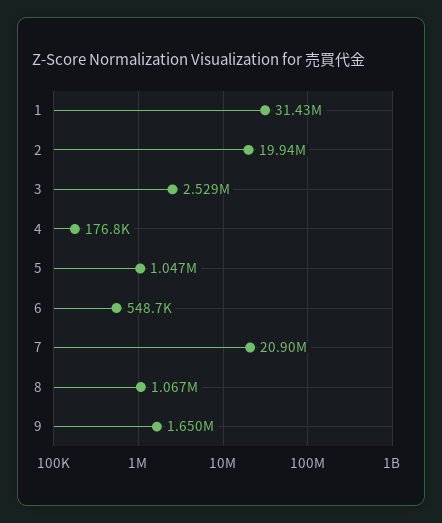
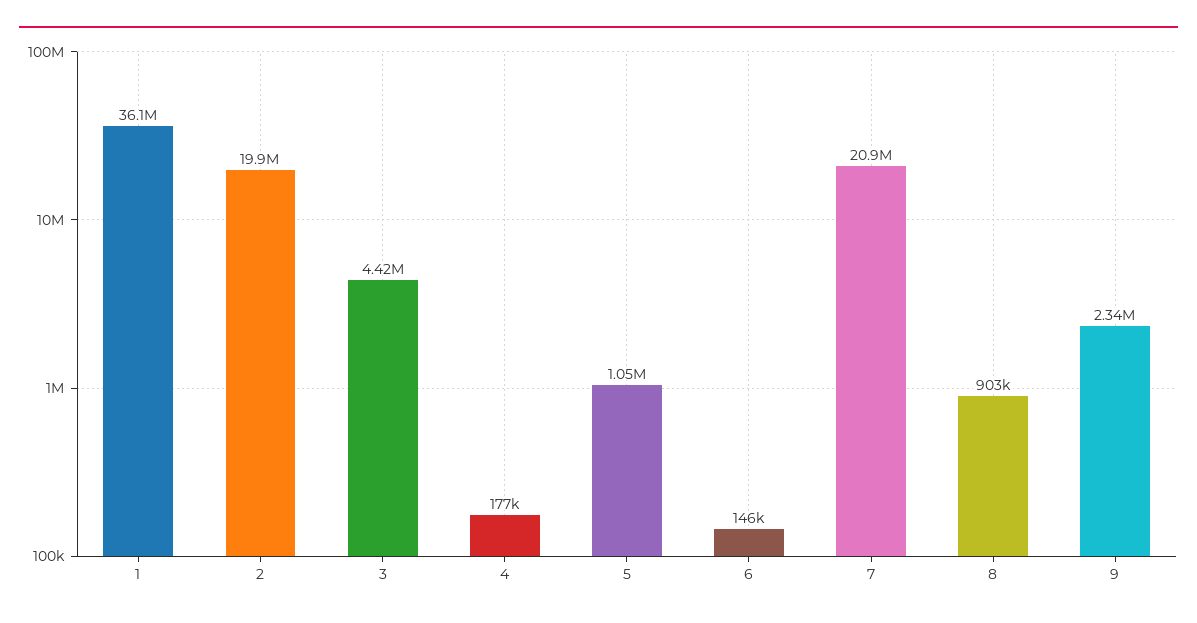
  {
-   "1": 31430000,
+   "1": 36100000,
    "2": 19940000,
-   "3": 2529000,
+   "3": 4420000,
    "4": 176800,
    "5": 1047000,
-   "6": 548700,
+   "6": 146000,
    "7": 20900000,
-   "8": 1067000,
+   "8": 903000,
-   "9": 1650000
+   "9": 2340000
  }

